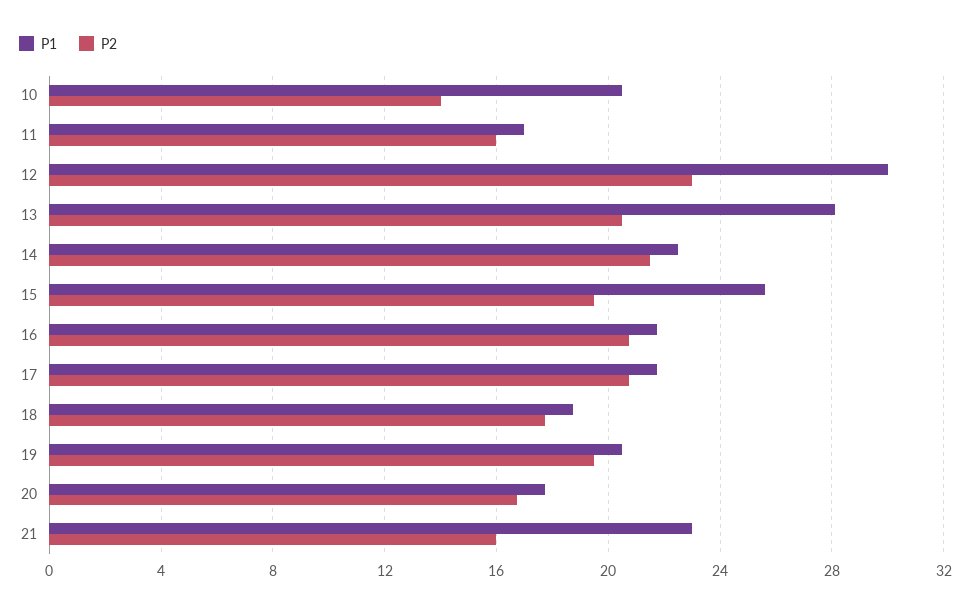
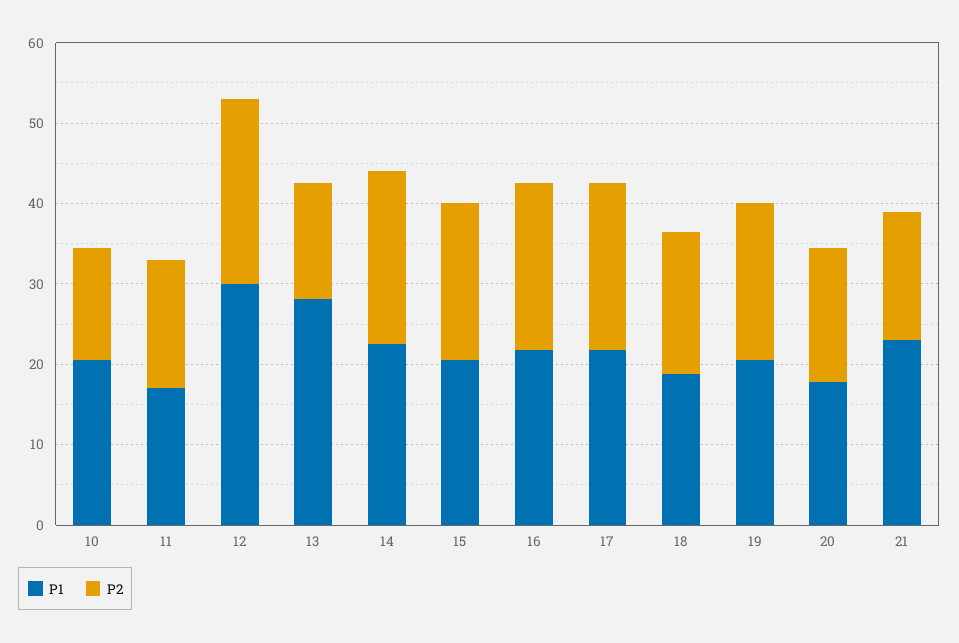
  {
    "P1": {
      "10": 20.5,
      "11": 17,
      "12": 30,
      "13": 28,
      "14": 22.5,
-     "15": 25.5,
+     "15": 20,
      "16": 22,
      "17": 22,
      "18": 19,
      "19": 20.5,
      "20": 18,
      "21": 23
    },
    "P2": {
      "10": 14,
      "11": 16,
      "12": 23,
-     "13": 20.5,
+     "13": 14,
      "14": 21.5,
      "15": 19.5,
      "16": 21,
      "17": 21,
      "18": 18,
      "19": 19.5,
      "20": 17,
      "21": 16
    }
  }

